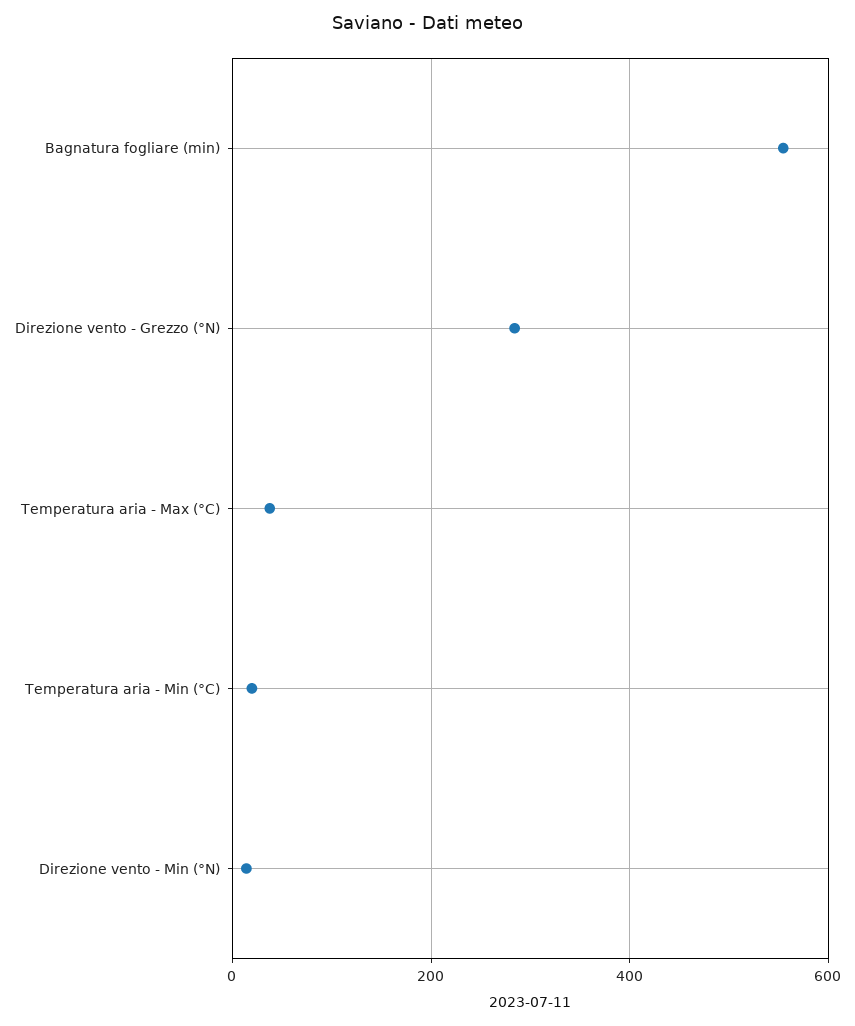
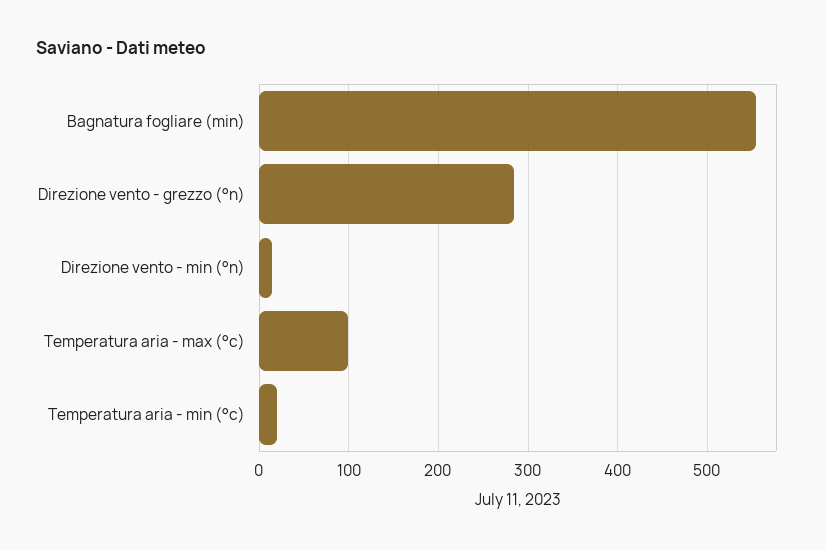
  {
    "Bagnatura fogliare (min)": 550,
    "Direzione vento - Grezzo (°N)": 280,
-   "Temperatura aria - Max (°C)": 40,
+   "Temperatura aria - Max (°C)": 100,
    "Temperatura aria - Min (°C)": 20,
    "Direzione vento - Min (°N)": 10
  }

